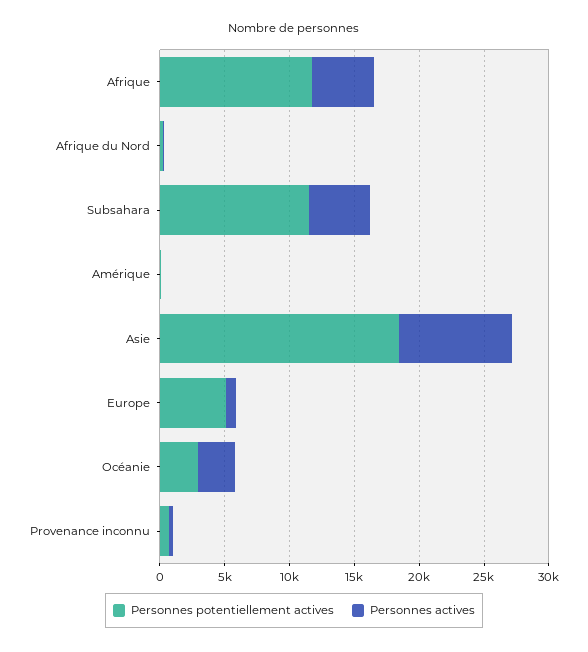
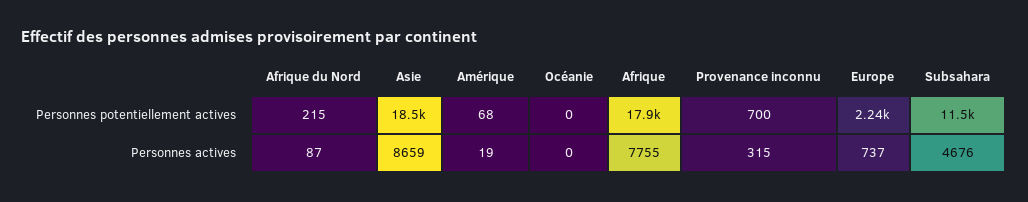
  {
    "Personnes potentiellement actives": {
-     "Afrique": 12000,
+     "Afrique": 17900,
      "Afrique du Nord": 215,
      "Subsahara": 11500,
      "Amérique": 68,
      "Asie": 18500,
-     "Europe": 5000,
+     "Europe": 2240,
-     "Océanie": 3000,
+     "Océanie": 0,
      "Provenance inconnu": 700
    },
    "Personnes actives": {
-     "Afrique": 5000,
+     "Afrique": 7755,
      "Afrique du Nord": 87,
      "Subsahara": 4676,
      "Amérique": 19,
      "Asie": 8659,
      "Europe": 737,
-     "Océanie": 3000,
+     "Océanie": 0,
      "Provenance inconnu": 315
    }
  }

